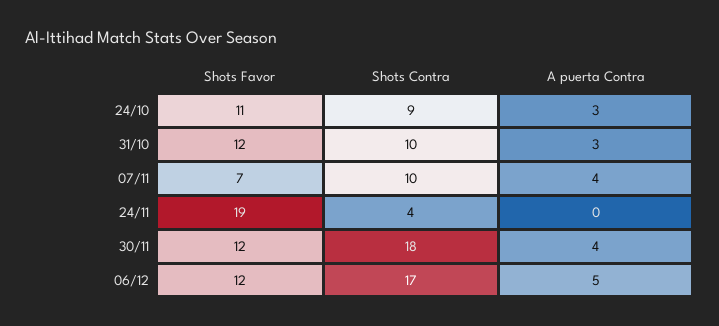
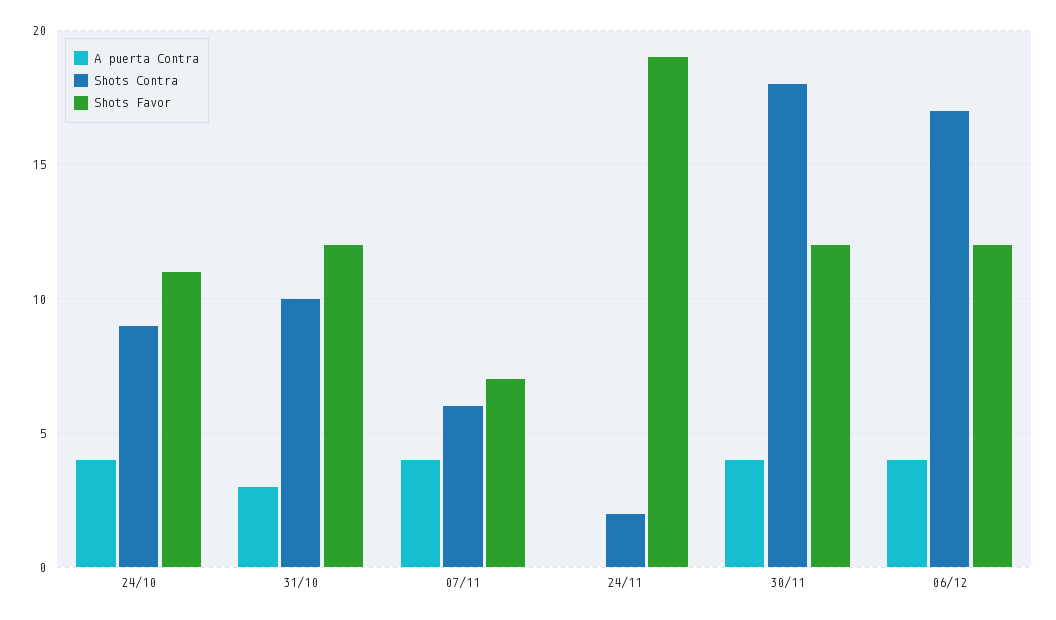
  {
    "Shots Favor": {
      "24/10": 11,
      "31/10": 12,
      "07/11": 7,
      "24/11": 19,
      "30/11": 12,
      "06/12": 12
    },
    "Shots Contra": {
      "24/10": 9,
      "31/10": 10,
-     "07/11": 10,
+     "07/11": 6,
-     "24/11": 4,
+     "24/11": 2,
      "30/11": 18,
      "06/12": 17
    },
    "A puerta Contra": {
-     "24/10": 3,
+     "24/10": 4,
      "31/10": 3,
      "07/11": 4,
      "24/11": 0,
      "30/11": 4,
-     "06/12": 5
+     "06/12": 4
    }
  }

